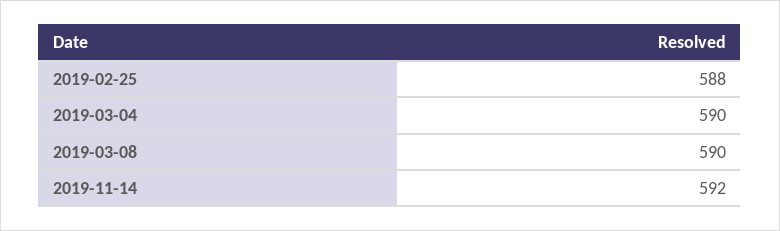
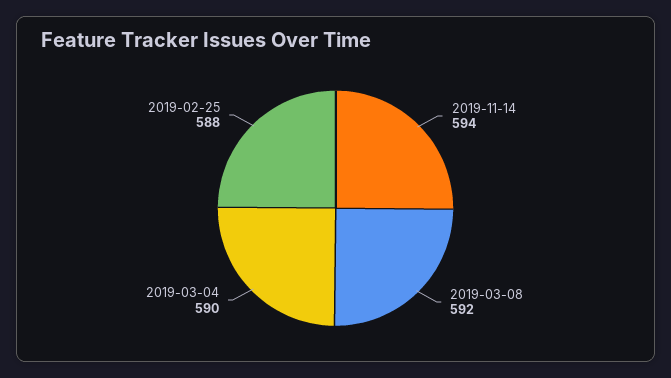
  {
    "2019-02-25": 588,
    "2019-03-04": 590,
-   "2019-03-08": 590,
+   "2019-03-08": 592,
-   "2019-11-14": 592
+   "2019-11-14": 594
  }

